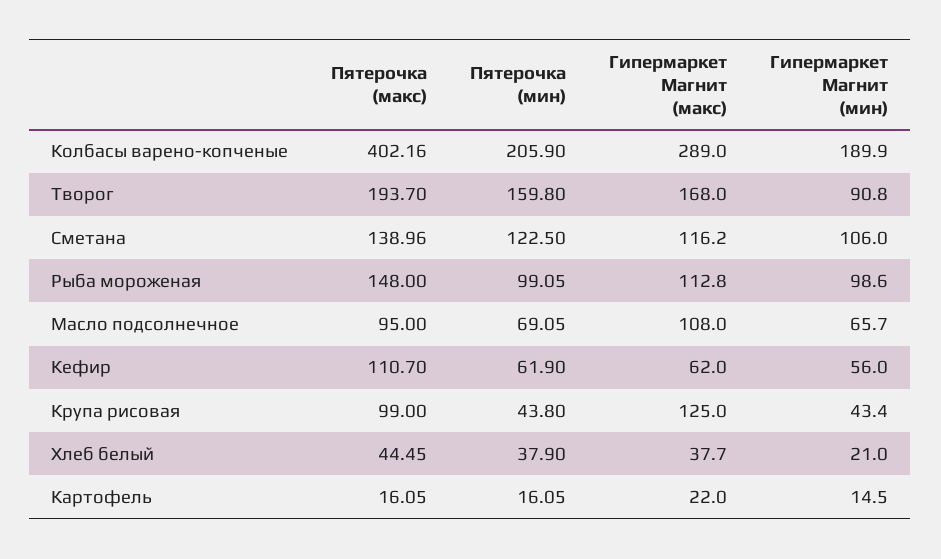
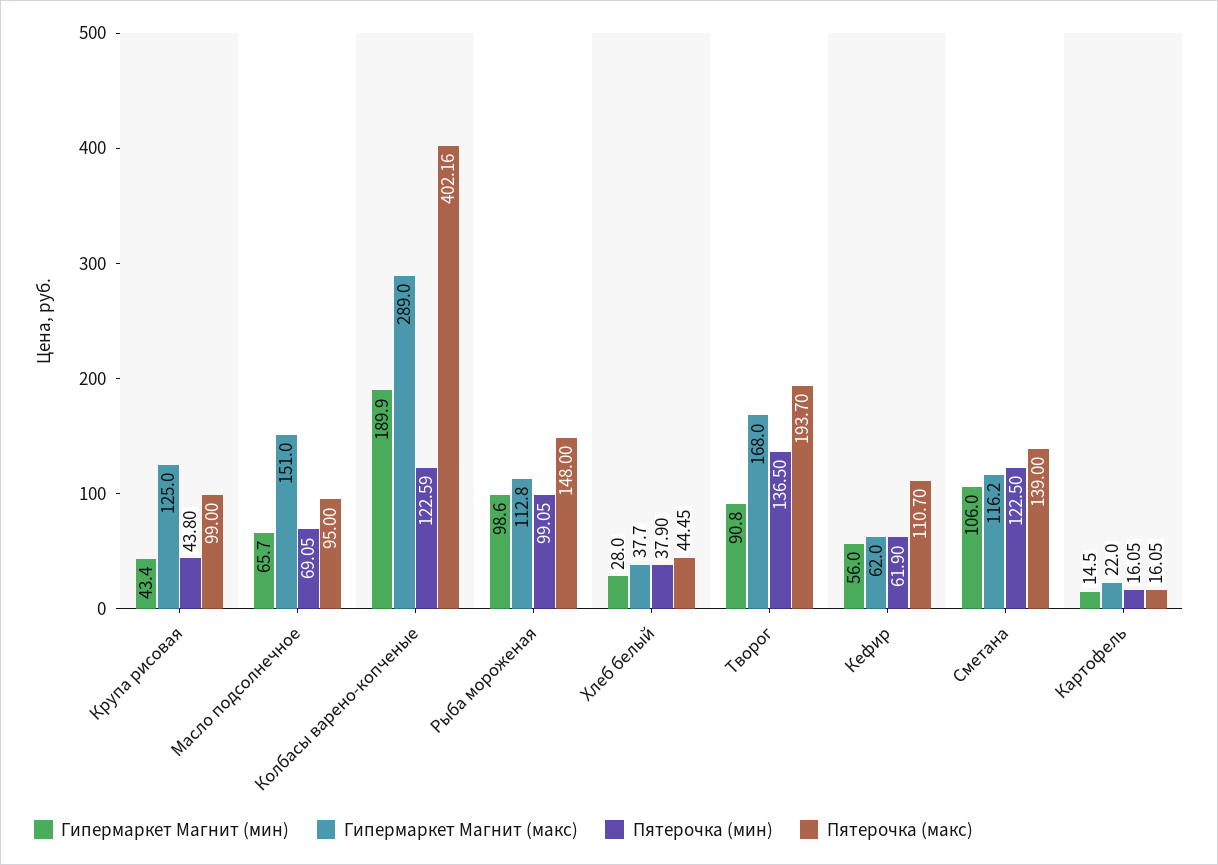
  {
    "Пятерочка (макс)": {
      "Колбасы варено-копченые": 402.16,
      "Творог": 193.7,
-     "Сметана": 138.96,
+     "Сметана": 139,
      "Рыба мороженая": 148,
      "Масло подсолнечное": 95,
      "Кефир": 110.7,
      "Крупа рисовая": 99,
      "Хлеб белый": 44.45,
      "Картофель": 16.05
    },
    "Пятерочка (мин)": {
-     "Колбасы варено-копченые": 205.9,
+     "Колбасы варено-копченые": 122.59,
-     "Творог": 159.8,
+     "Творог": 136.5,
      "Сметана": 122.5,
      "Рыба мороженая": 99.05,
      "Масло подсолнечное": 69.05,
      "Кефир": 61.9,
      "Крупа рисовая": 43.8,
      "Хлеб белый": 37.9,
      "Картофель": 16.05
    },
    "Гипермаркет Магнит (макс)": {
      "Колбасы варено-копченые": 289,
      "Творог": 168,
      "Сметана": 116.2,
      "Рыба мороженая": 112.8,
-     "Масло подсолнечное": 108,
+     "Масло подсолнечное": 151,
      "Кефир": 62,
      "Крупа рисовая": 125,
      "Хлеб белый": 37.7,
      "Картофель": 22
    },
    "Гипермаркет Магнит (мин)": {
      "Колбасы варено-копченые": 189.9,
      "Творог": 90.8,
      "Сметана": 106,
      "Рыба мороженая": 98.6,
      "Масло подсолнечное": 65.7,
      "Кефир": 56,
      "Крупа рисовая": 43.4,
-     "Хлеб белый": 21,
+     "Хлеб белый": 28,
      "Картофель": 14.5
    }
  }

